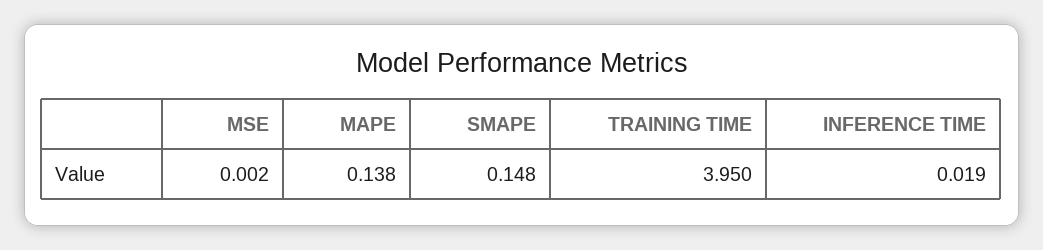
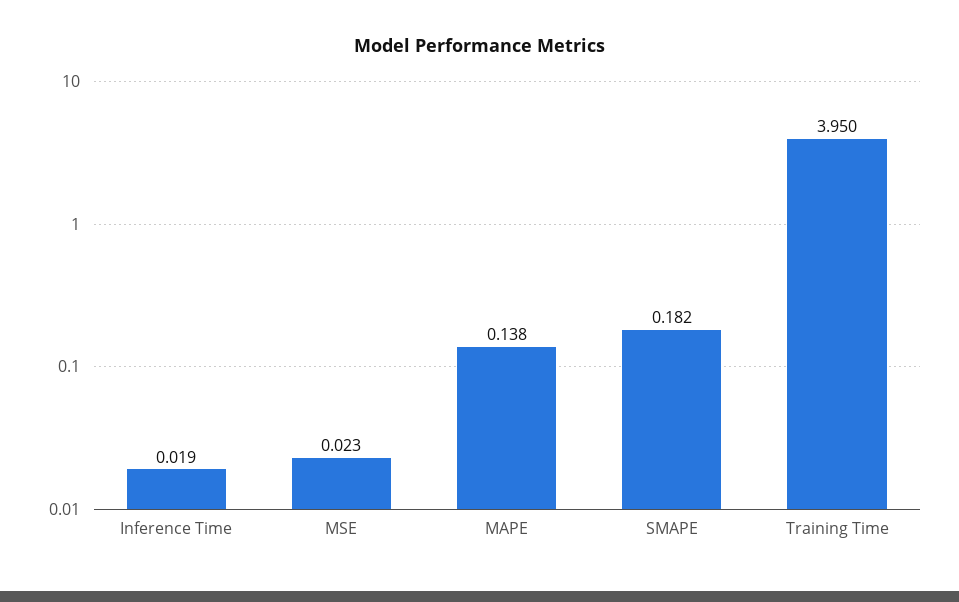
  {
-   "MSE": 0.002,
+   "MSE": 0.023,
    "MAPE": 0.138,
-   "SMAPE": 0.148,
+   "SMAPE": 0.182,
    "TRAINING TIME": 3.95,
    "INFERENCE TIME": 0.019
  }

